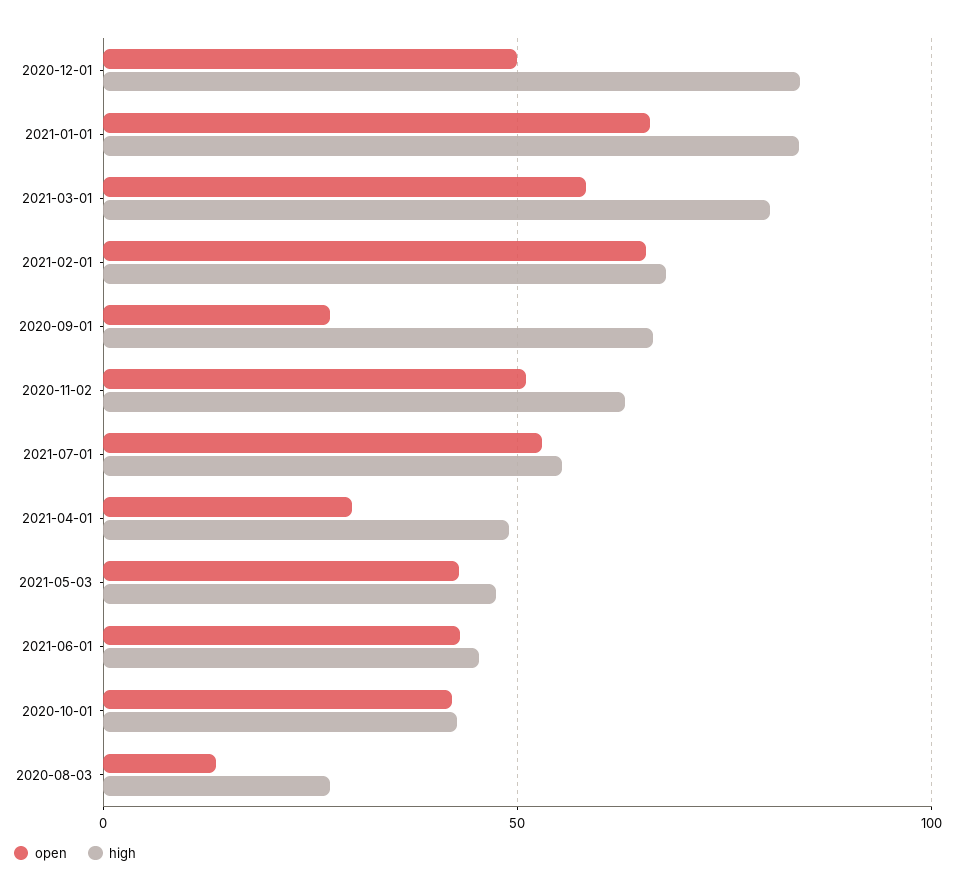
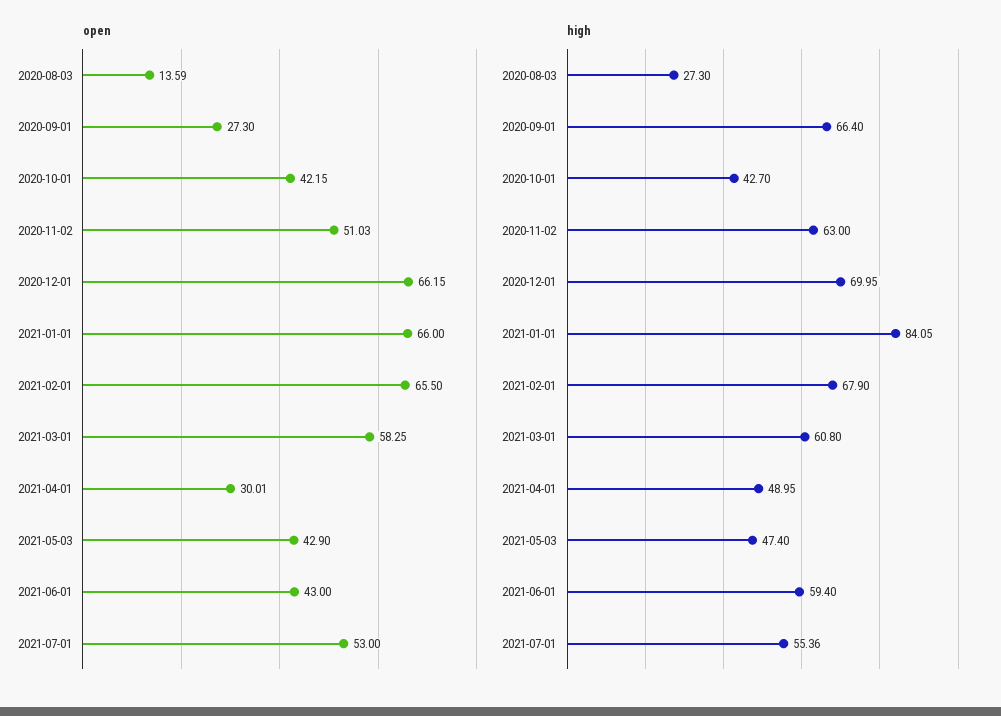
  {
    "open": {
-     "2020-12-01": 50,
+     "2020-12-01": 66.15,
      "2021-01-01": 66,
      "2021-03-01": 58.25,
      "2021-02-01": 65.5,
      "2020-09-01": 27.3,
      "2020-11-02": 51.03,
      "2021-07-01": 53,
      "2021-04-01": 30.01,
      "2021-05-03": 42.9,
      "2021-06-01": 43,
      "2020-10-01": 42.15,
      "2020-08-03": 13.59
    },
    "high": {
-     "2020-12-01": 85,
+     "2020-12-01": 69.95,
      "2021-01-01": 84.05,
-     "2021-03-01": 80,
+     "2021-03-01": 60.8,
      "2021-02-01": 67.9,
      "2020-09-01": 66.4,
      "2020-11-02": 63,
      "2021-07-01": 55.36,
      "2021-04-01": 48.95,
      "2021-05-03": 47.4,
-     "2021-06-01": 45,
+     "2021-06-01": 59.4,
      "2020-10-01": 42.7,
      "2020-08-03": 27.3
    }
  }

